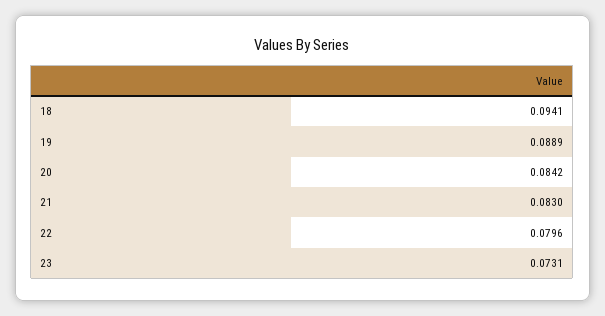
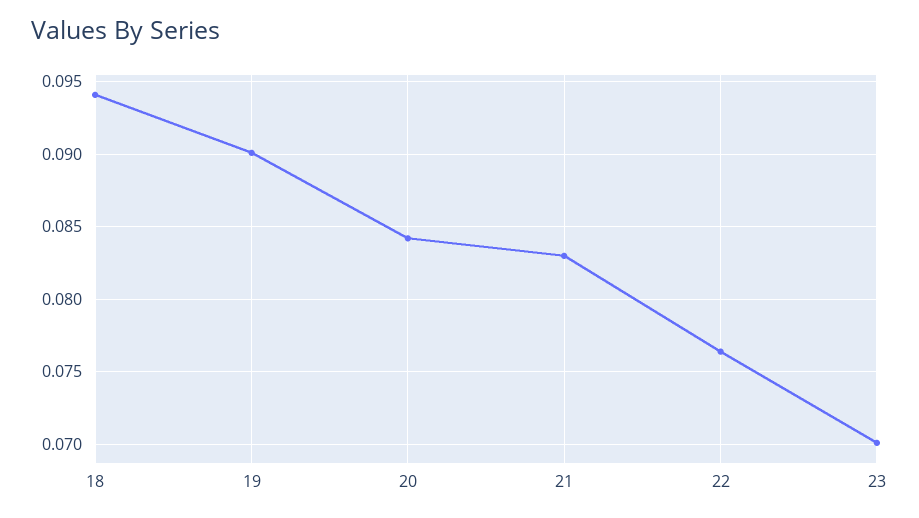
  {
    "18": 0.0941,
-   "19": 0.0889,
+   "19": 0.09,
    "20": 0.0842,
    "21": 0.083,
-   "22": 0.0796,
+   "22": 0.0765,
-   "23": 0.0731
+   "23": 0.07
  }

